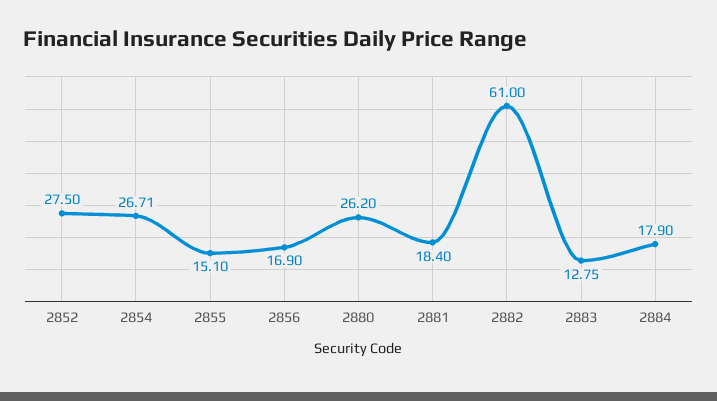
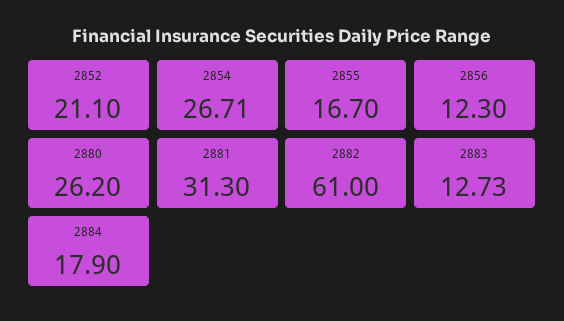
  {
-   "2852": 27.5,
+   "2852": 21.1,
    "2854": 26.71,
-   "2855": 15.1,
+   "2855": 16.7,
-   "2856": 16.9,
+   "2856": 12.3,
    "2880": 26.2,
-   "2881": 18.4,
+   "2881": 31.3,
    "2882": 61,
-   "2883": 12.75,
+   "2883": 12.73,
    "2884": 17.9
  }

